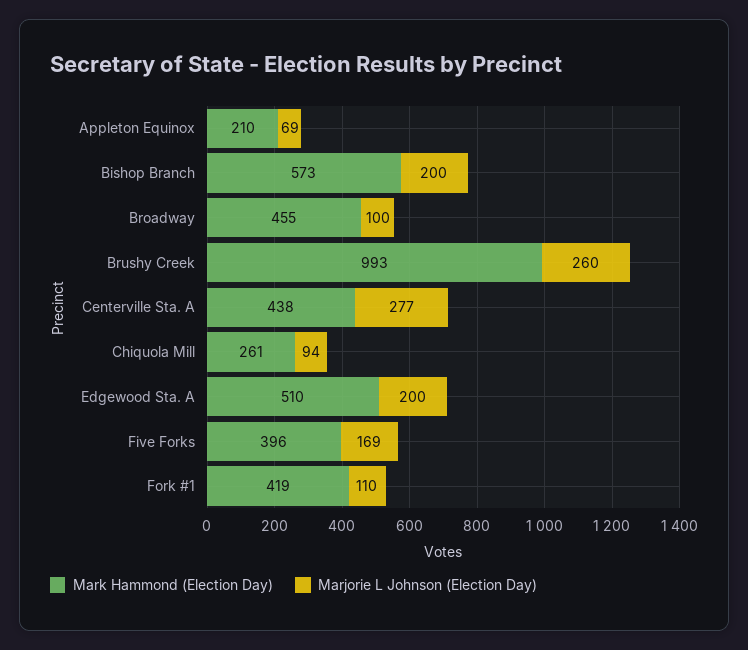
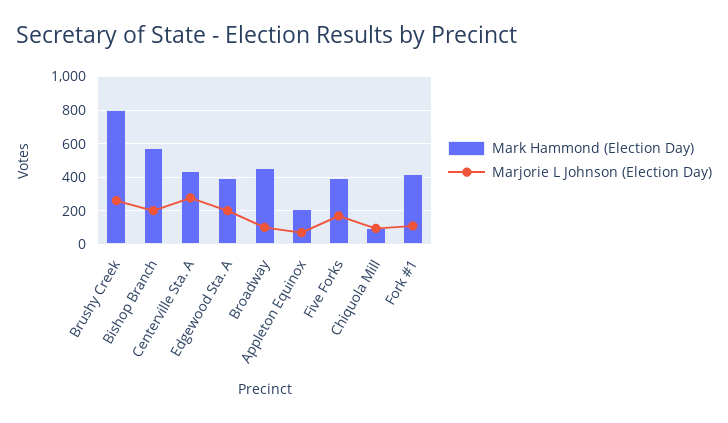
  {
    "Mark Hammond (Election Day)": {
      "Appleton Equinox": 210,
      "Bishop Branch": 573,
      "Broadway": 455,
-     "Brushy Creek": 993,
+     "Brushy Creek": 800,
      "Centerville Sta. A": 438,
-     "Chiquola Mill": 261,
+     "Chiquola Mill": 100,
-     "Edgewood Sta. A": 510,
+     "Edgewood Sta. A": 400,
      "Five Forks": 396,
      "Fork #1": 419
    },
    "Marjorie L Johnson (Election Day)": {
      "Appleton Equinox": 69,
      "Bishop Branch": 200,
      "Broadway": 100,
      "Brushy Creek": 260,
      "Centerville Sta. A": 277,
      "Chiquola Mill": 94,
      "Edgewood Sta. A": 200,
      "Five Forks": 169,
      "Fork #1": 110
    }
  }

